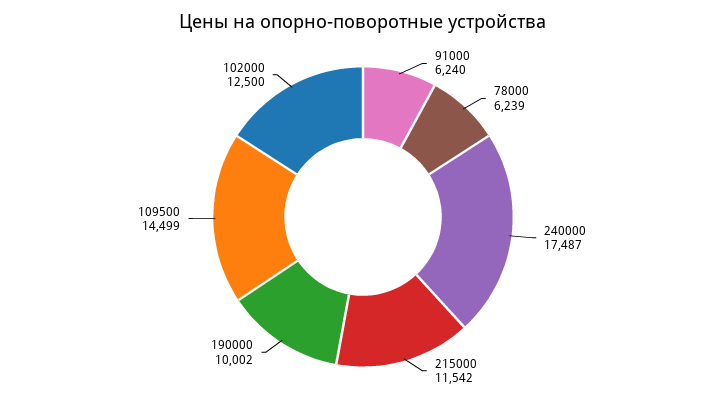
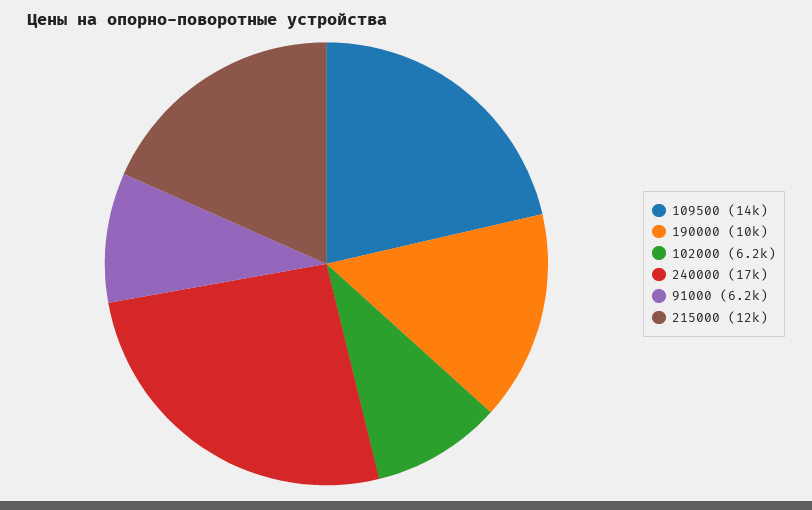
  {
    "91000": 6240,
-   "78000": 6239,
    "240000": 17487,
    "215000": 11542,
    "190000": 10002,
    "109500": 14499,
-   "102000": 12500
+   "102000": 6200
  }

